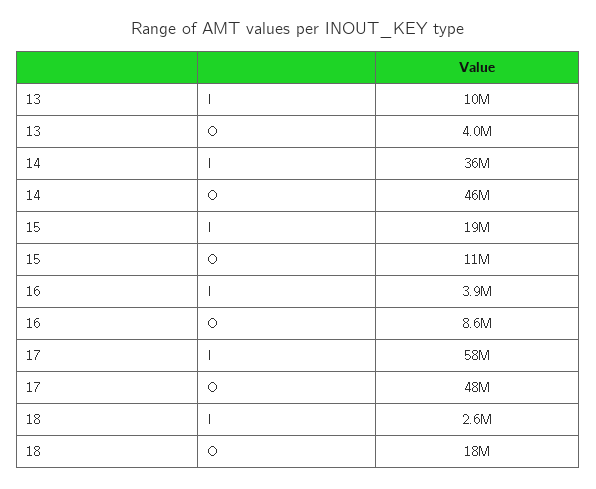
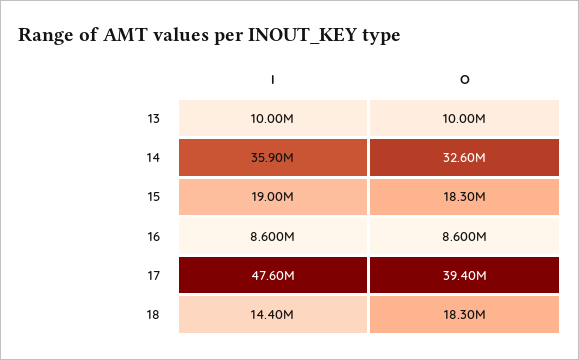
  {
    "13": {
      "I": 10000000,
-     "O": 4000000
+     "O": 10000000
    },
    "14": {
      "I": 35900000,
-     "O": 46000000
+     "O": 32600000
    },
    "15": {
      "I": 19000000,
-     "O": 11000000
+     "O": 18300000
    },
    "16": {
-     "I": 3900000,
+     "I": 8600000,
      "O": 8600000
    },
    "17": {
-     "I": 58000000,
+     "I": 47600000,
-     "O": 48000000
+     "O": 39400000
    },
    "18": {
-     "I": 2600000,
+     "I": 14400000,
      "O": 18300000
    }
  }

